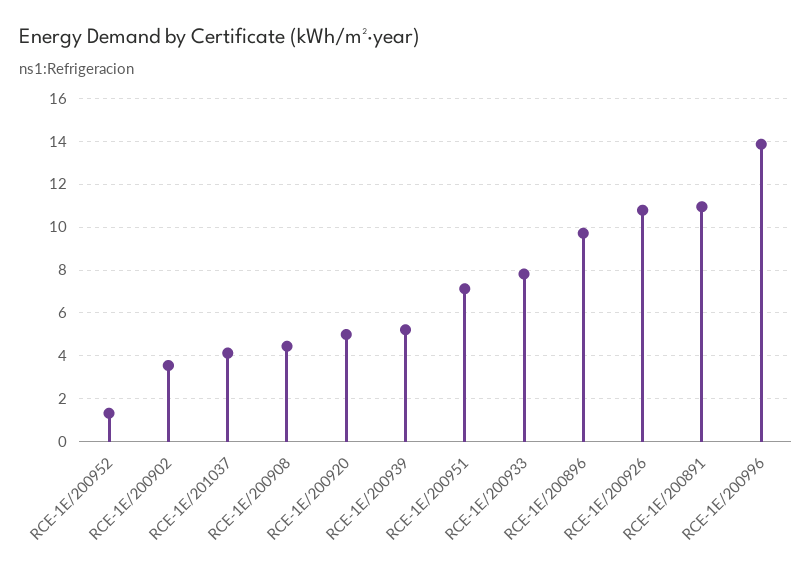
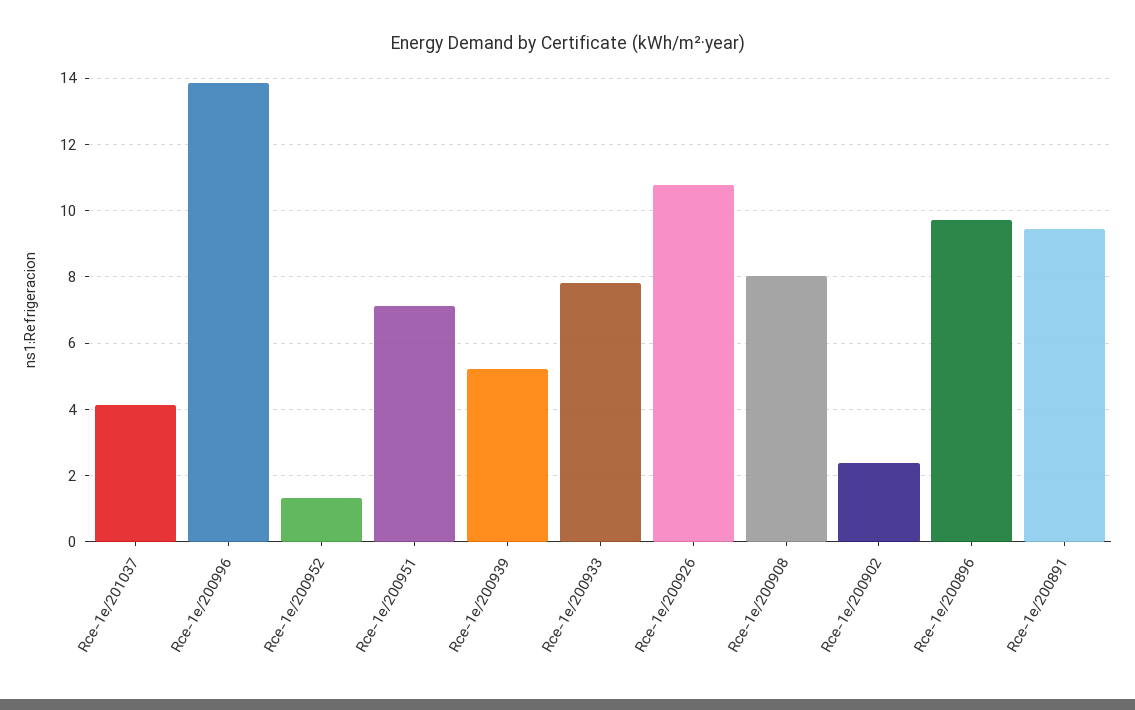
  {
    "RCE-1E/200952": 1.4,
-   "RCE-1E/200902": 3.5,
+   "RCE-1E/200902": 2.4,
    "RCE-1E/201037": 4.2,
-   "RCE-1E/200908": 4.5,
+   "RCE-1E/200908": 8,
-   "RCE-1E/200920": 5,
    "RCE-1E/200939": 5.2,
    "RCE-1E/200951": 7.2,
    "RCE-1E/200933": 7.8,
    "RCE-1E/200896": 9.8,
    "RCE-1E/200926": 10.8,
-   "RCE-1E/200891": 11,
+   "RCE-1E/200891": 9.4,
    "RCE-1E/200996": 13.8
  }

